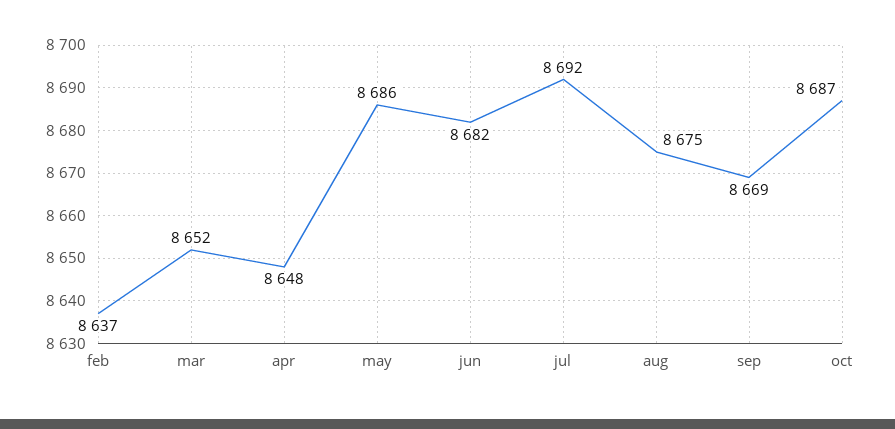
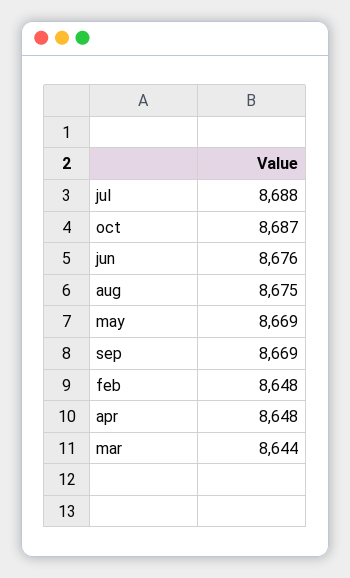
  {
-   "feb": 8637,
+   "feb": 8648,
-   "mar": 8652,
+   "mar": 8644,
    "apr": 8648,
-   "may": 8686,
+   "may": 8669,
-   "jun": 8682,
+   "jun": 8676,
-   "jul": 8692,
+   "jul": 8688,
    "aug": 8675,
    "sep": 8669,
    "oct": 8687
  }

